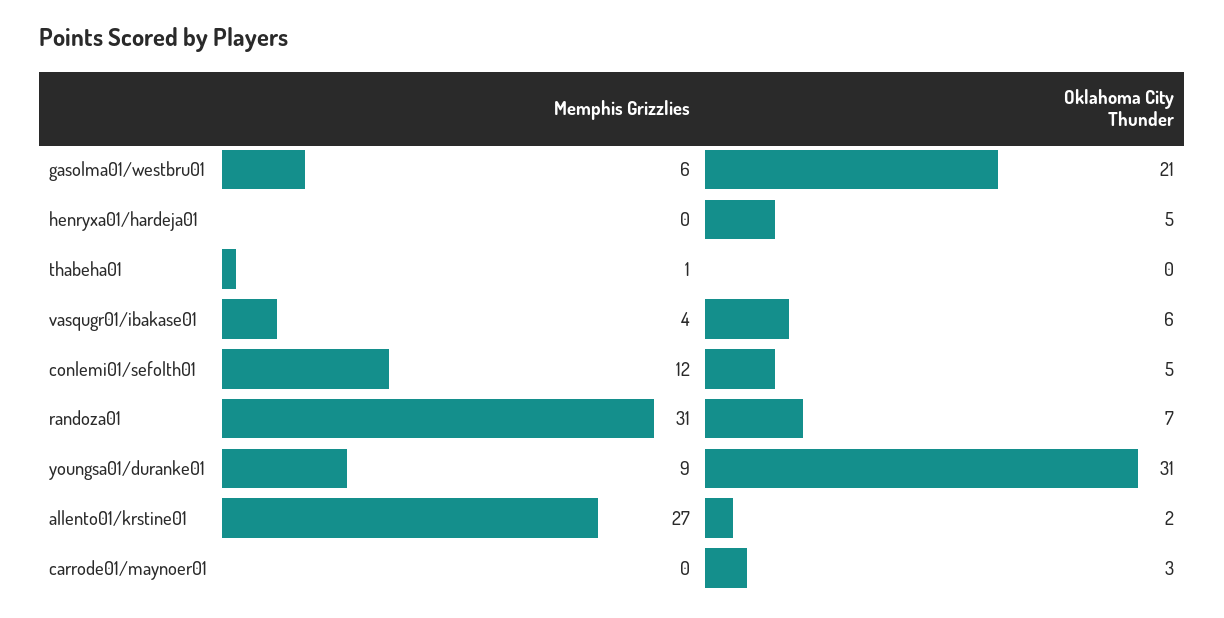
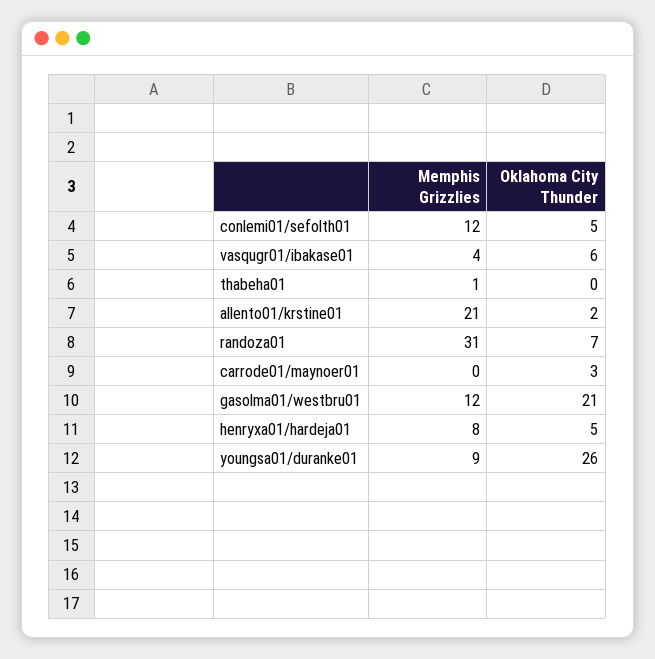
  {
    "Memphis Grizzlies": {
-     "gasolma01/westbru01": 6,
+     "gasolma01/westbru01": 12,
-     "henryxa01/hardeja01": 0,
+     "henryxa01/hardeja01": 8,
      "thabeha01": 1,
      "vasqugr01/ibakase01": 4,
      "conlemi01/sefolth01": 12,
      "randoza01": 31,
      "youngsa01/duranke01": 9,
-     "allento01/krstine01": 27,
+     "allento01/krstine01": 21,
      "carrode01/maynoer01": 0
    },
    "Oklahoma City Thunder": {
      "gasolma01/westbru01": 21,
      "henryxa01/hardeja01": 5,
      "thabeha01": 0,
      "vasqugr01/ibakase01": 6,
      "conlemi01/sefolth01": 5,
      "randoza01": 7,
-     "youngsa01/duranke01": 31,
+     "youngsa01/duranke01": 26,
      "allento01/krstine01": 2,
      "carrode01/maynoer01": 3
    }
  }

